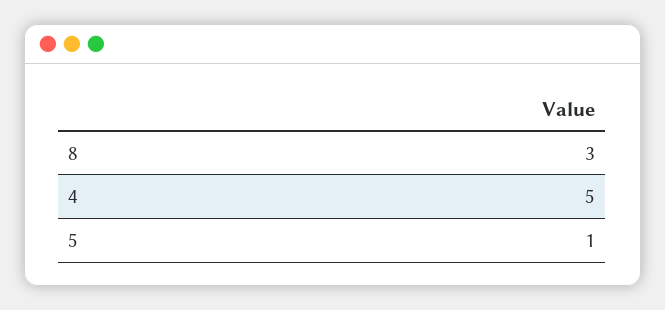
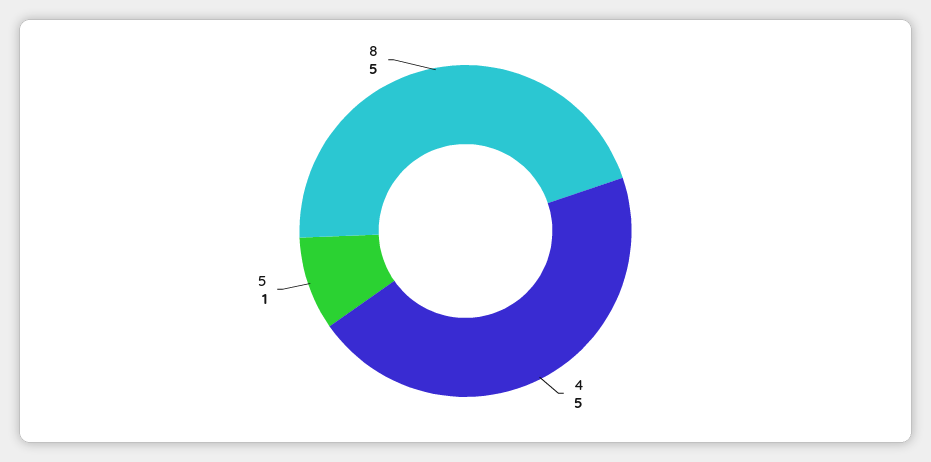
  {
-   "8": 3,
+   "8": 5,
    "4": 5,
    "5": 1
  }

